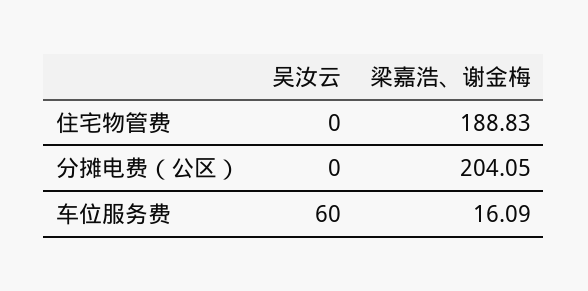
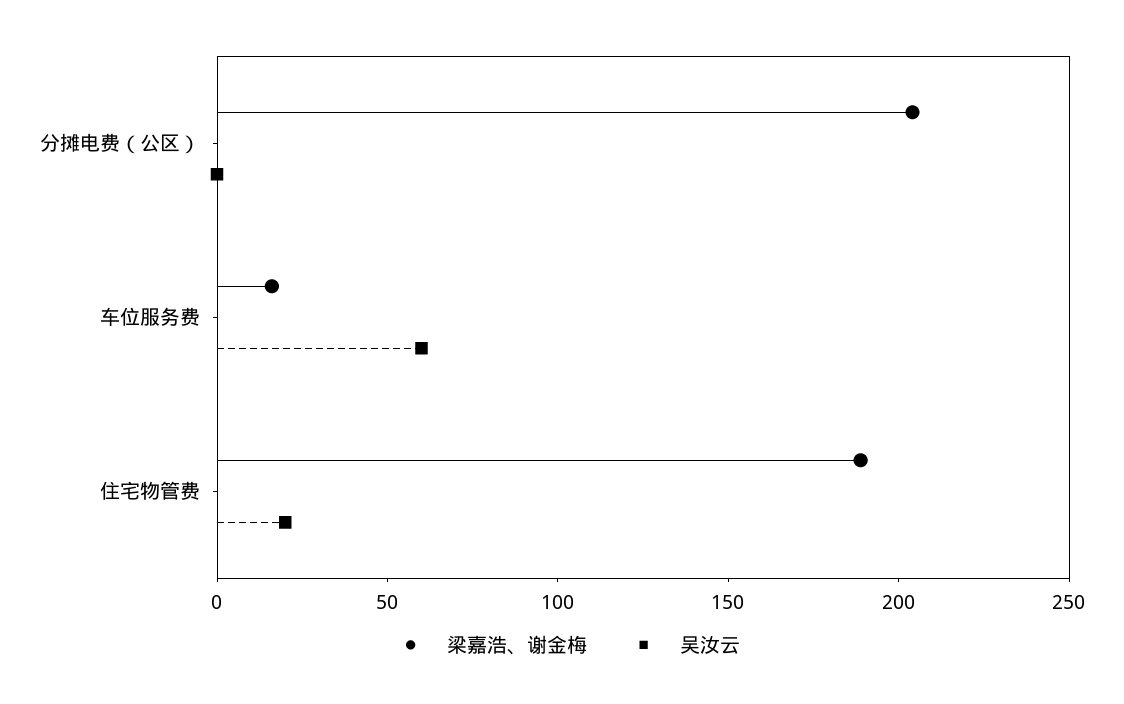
  {
    "吴汝云": {
-     "住宅物管费": 0,
+     "住宅物管费": 20,
      "分摊电费（公区）": 0,
      "车位服务费": 60
    },
    "梁嘉浩、谢金梅": {
      "住宅物管费": 188.83,
      "分摊电费（公区）": 204.05,
      "车位服务费": 16.09
    }
  }

